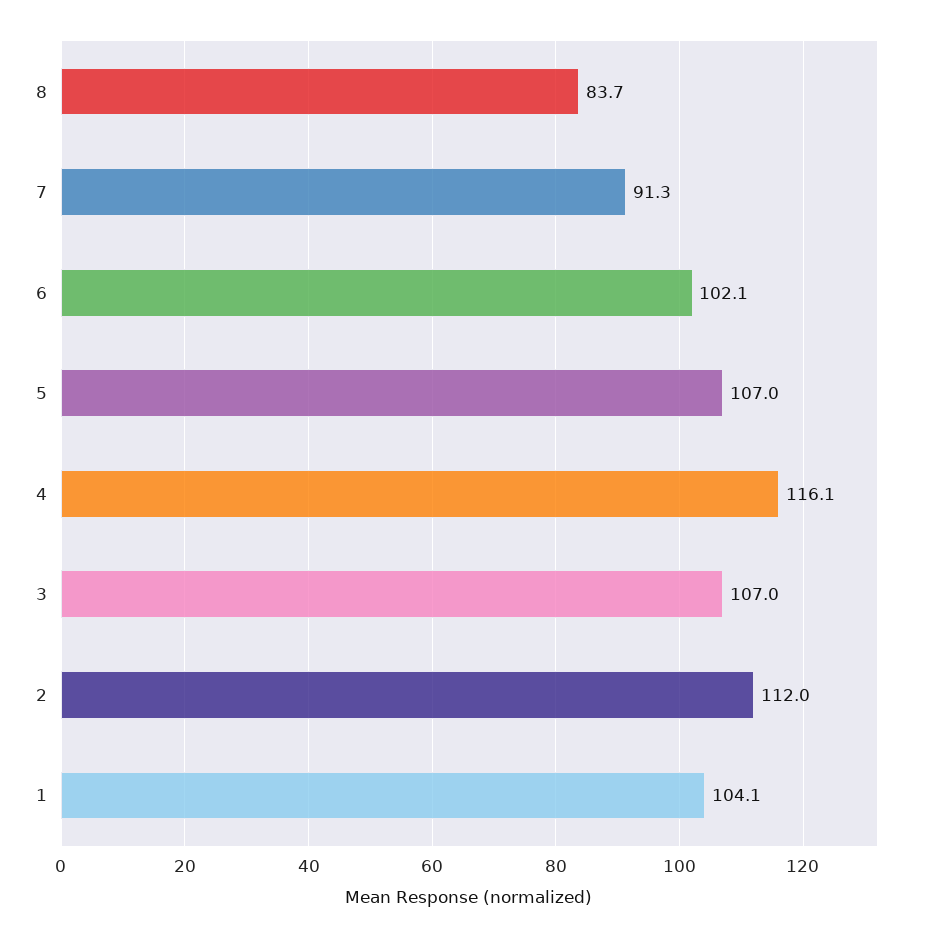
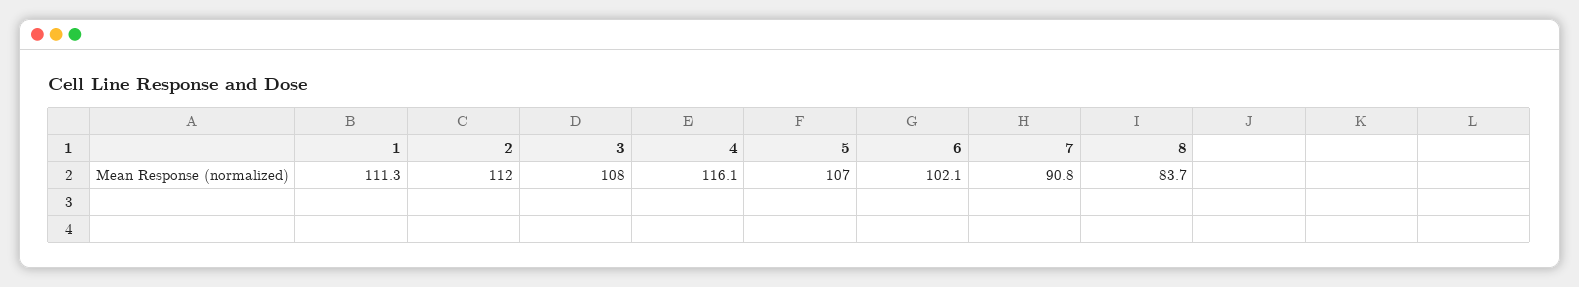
  {
    "8": 83.7,
-   "7": 91.3,
+   "7": 90.8,
    "6": 102.1,
    "5": 107,
    "4": 116.1,
-   "3": 107,
+   "3": 108,
    "2": 112,
-   "1": 104.1
+   "1": 111.3
  }

